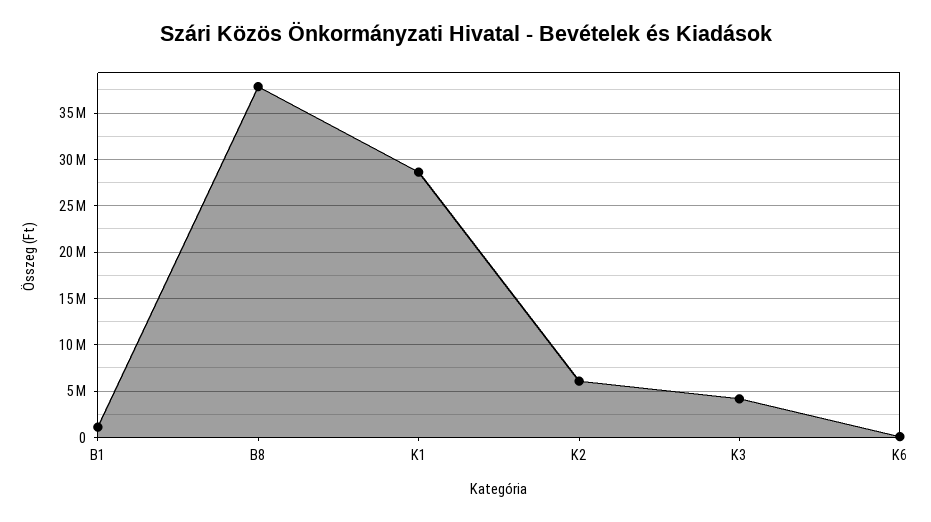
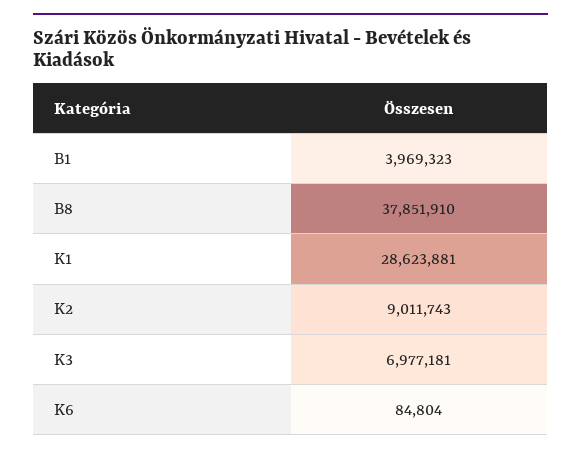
  {
-   "B1": 1000000,
+   "B1": 3969323,
    "B8": 37851910,
    "K1": 28623881,
-   "K2": 6000000,
+   "K2": 9011743,
-   "K3": 4000000,
+   "K3": 6977181,
    "K6": 84804
  }

